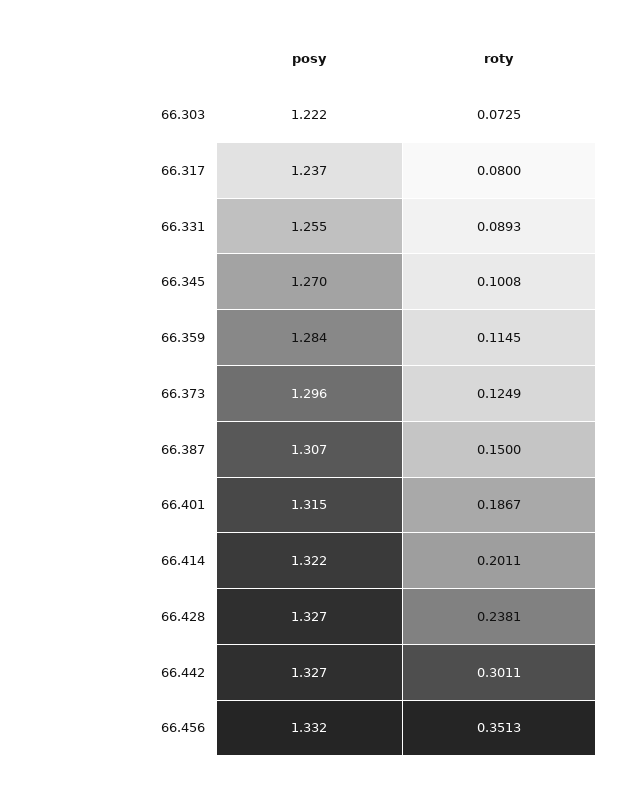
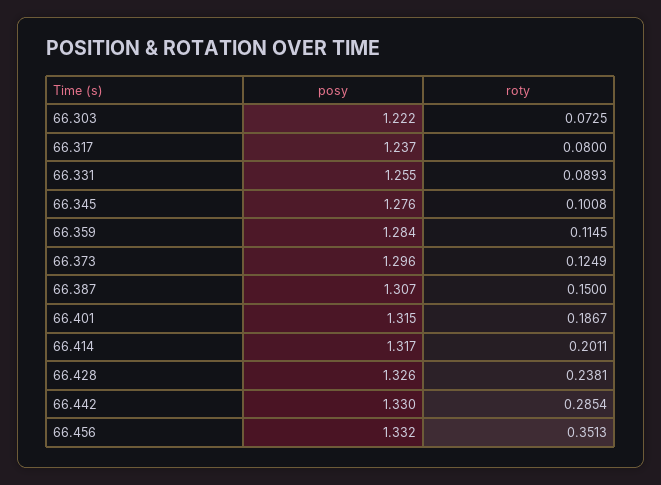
  {
    "posy": {
      "66.303": 1.222,
      "66.317": 1.237,
      "66.331": 1.255,
-     "66.345": 1.27,
+     "66.345": 1.276,
      "66.359": 1.284,
      "66.373": 1.296,
      "66.387": 1.307,
      "66.401": 1.315,
-     "66.414": 1.322,
+     "66.414": 1.317,
-     "66.428": 1.327,
+     "66.428": 1.326,
-     "66.442": 1.327,
+     "66.442": 1.33,
      "66.456": 1.332
    },
    "roty": {
      "66.303": 0.0725,
      "66.317": 0.08,
      "66.331": 0.0893,
      "66.345": 0.1008,
      "66.359": 0.1145,
      "66.373": 0.1249,
      "66.387": 0.15,
      "66.401": 0.1867,
      "66.414": 0.2011,
      "66.428": 0.2381,
-     "66.442": 0.3011,
+     "66.442": 0.2854,
      "66.456": 0.3513
    }
  }

